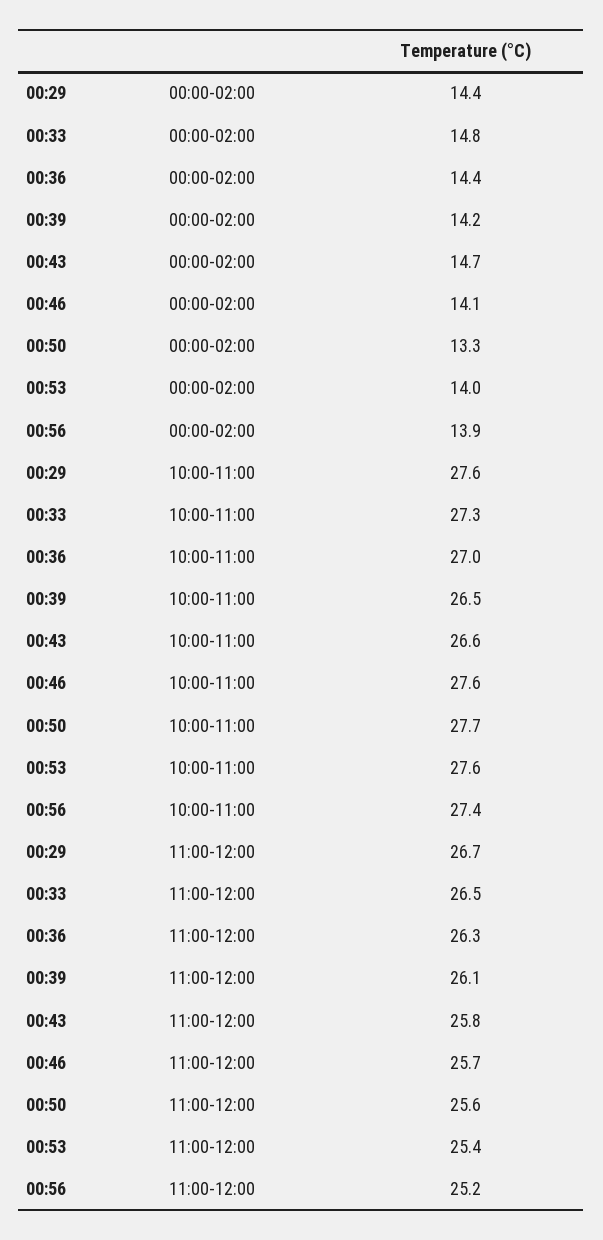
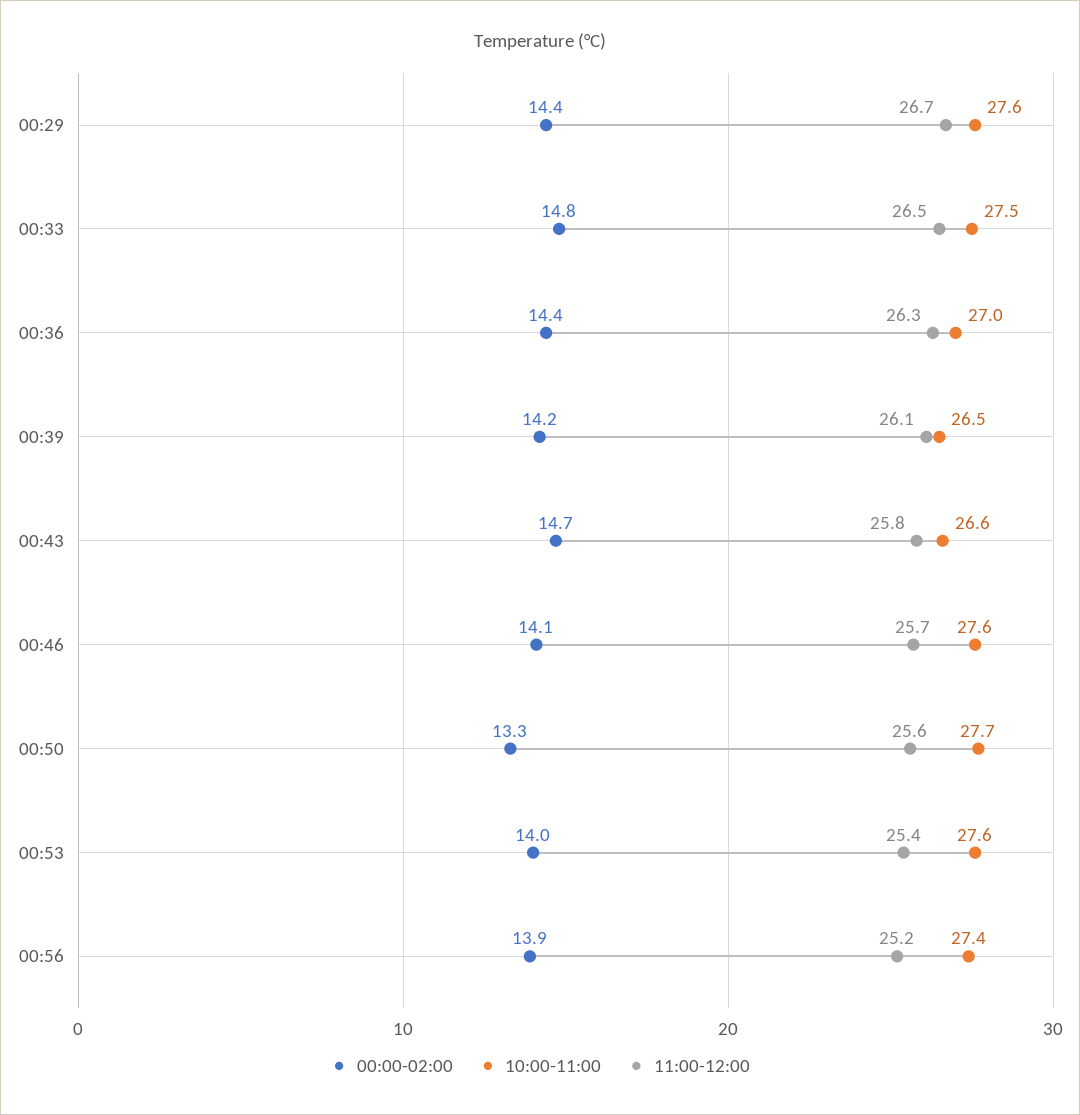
  {
    "00:00-02:00": {
      "00:29": 14.4,
      "00:33": 14.8,
      "00:36": 14.4,
      "00:39": 14.2,
      "00:43": 14.7,
      "00:46": 14.1,
      "00:50": 13.3,
      "00:53": 14,
      "00:56": 13.9
    },
    "10:00-11:00": {
      "00:29": 27.6,
-     "00:33": 27.3,
+     "00:33": 27.5,
      "00:36": 27,
      "00:39": 26.5,
      "00:43": 26.6,
      "00:46": 27.6,
      "00:50": 27.7,
      "00:53": 27.6,
      "00:56": 27.4
    },
    "11:00-12:00": {
      "00:29": 26.7,
      "00:33": 26.5,
      "00:36": 26.3,
      "00:39": 26.1,
      "00:43": 25.8,
      "00:46": 25.7,
      "00:50": 25.6,
      "00:53": 25.4,
      "00:56": 25.2
    }
  }

